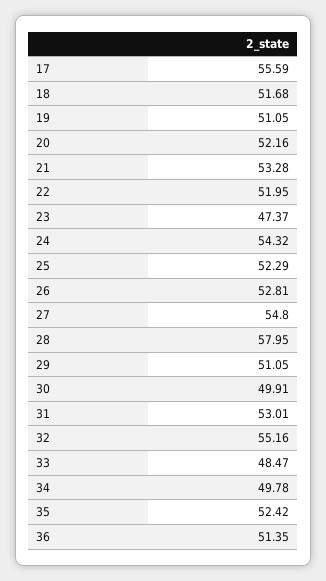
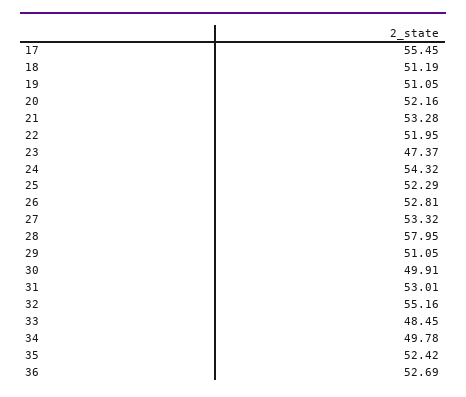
  {
-   "17": 55.59,
+   "17": 55.45,
-   "18": 51.68,
+   "18": 51.19,
    "19": 51.05,
    "20": 52.16,
    "21": 53.28,
    "22": 51.95,
    "23": 47.37,
    "24": 54.32,
    "25": 52.29,
    "26": 52.81,
-   "27": 54.8,
+   "27": 53.32,
    "28": 57.95,
    "29": 51.05,
    "30": 49.91,
    "31": 53.01,
    "32": 55.16,
-   "33": 48.47,
+   "33": 48.45,
    "34": 49.78,
    "35": 52.42,
-   "36": 51.35
+   "36": 52.69
  }

